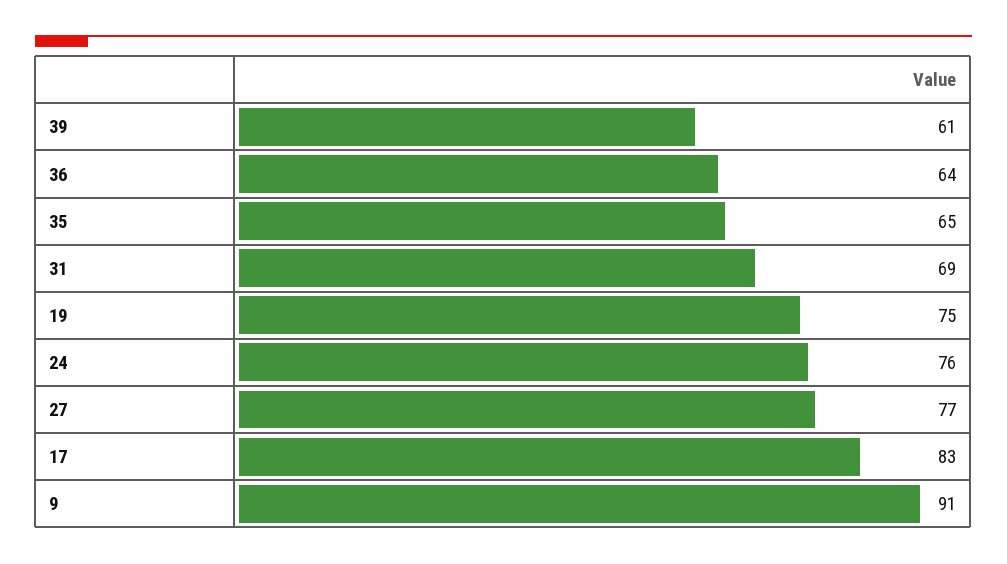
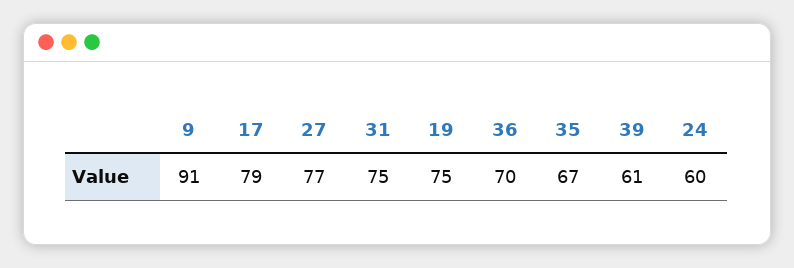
  {
    "39": 61,
-   "36": 64,
+   "36": 70,
-   "35": 65,
+   "35": 67,
-   "31": 69,
+   "31": 75,
    "19": 75,
-   "24": 76,
+   "24": 60,
    "27": 77,
-   "17": 83,
+   "17": 79,
    "9": 91
  }

